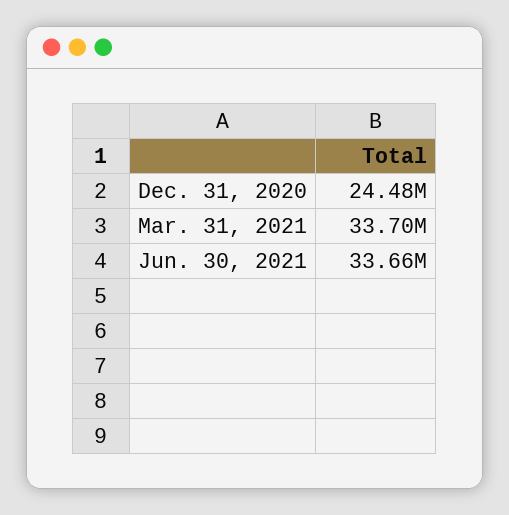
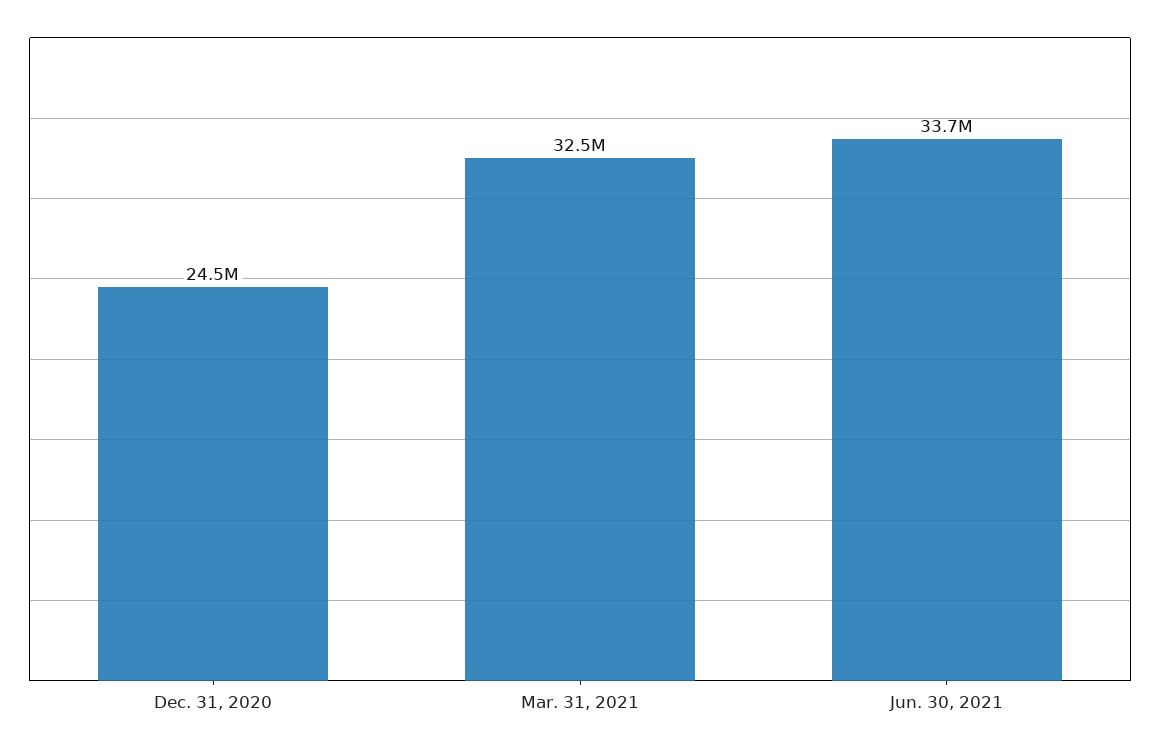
  {
    "Dec. 31, 2020": 24480000,
-   "Mar. 31, 2021": 33700000,
+   "Mar. 31, 2021": 32500000,
    "Jun. 30, 2021": 33660000
  }

